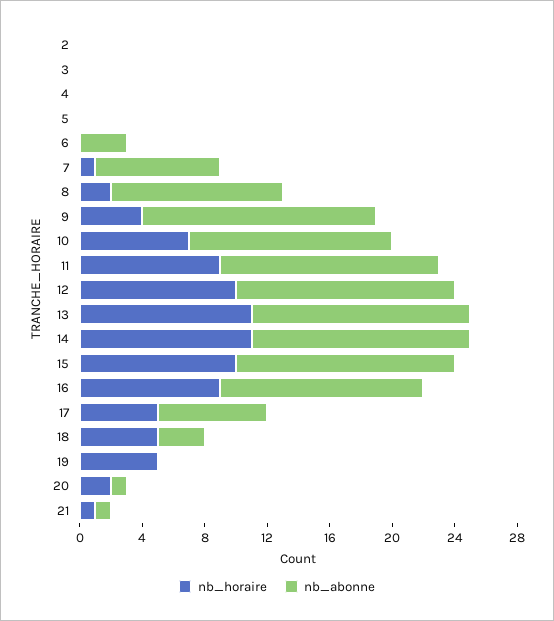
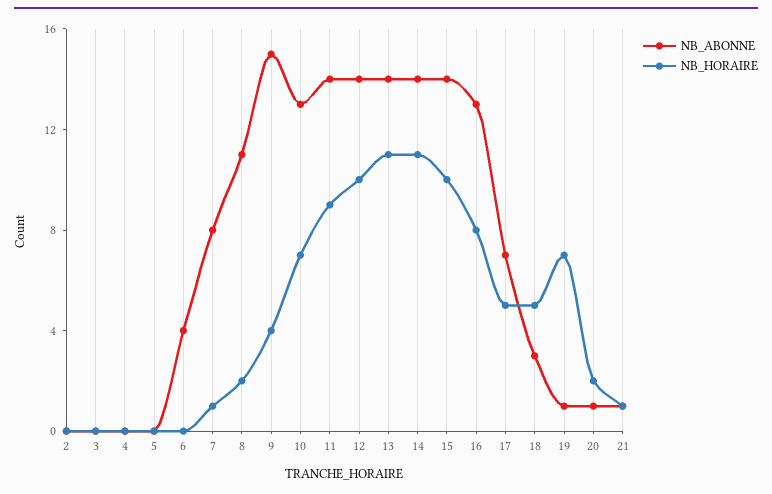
  {
    "nb_horaire": {
      "2": 0,
      "3": 0,
      "4": 0,
      "5": 0,
      "6": 0,
      "7": 1,
      "8": 2,
      "9": 4,
      "10": 7,
      "11": 9,
      "12": 10,
      "13": 11,
      "14": 11,
      "15": 10,
-     "16": 9,
+     "16": 8,
      "17": 5,
      "18": 5,
-     "19": 5,
+     "19": 7,
      "20": 2,
      "21": 1
    },
    "nb_abonne": {
      "2": 0,
      "3": 0,
      "4": 0,
      "5": 0,
-     "6": 3,
+     "6": 4,
      "7": 8,
      "8": 11,
      "9": 15,
      "10": 13,
      "11": 14,
      "12": 14,
      "13": 14,
      "14": 14,
      "15": 14,
      "16": 13,
      "17": 7,
      "18": 3,
-     "19": 0,
+     "19": 1,
      "20": 1,
      "21": 1
    }
  }

